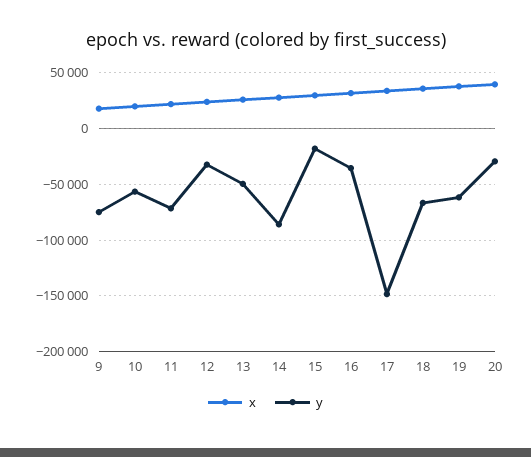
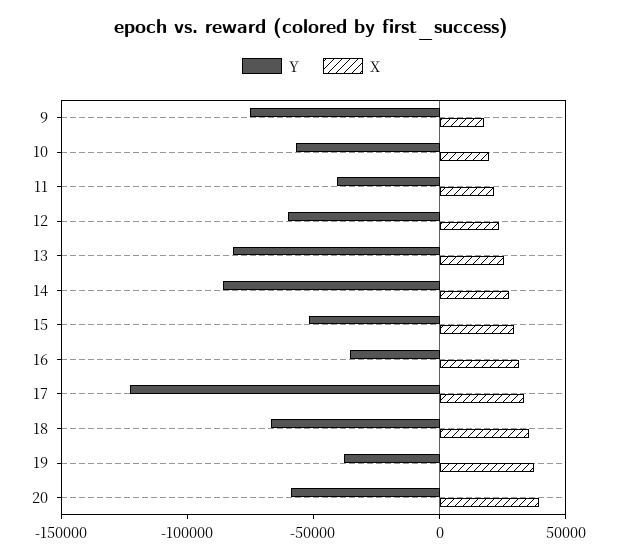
  {
    "x": {
      "9": 20000,
      "10": 20000,
      "11": 20000,
      "12": 20000,
      "13": 30000,
      "14": 30000,
      "15": 30000,
      "16": 30000,
      "17": 30000,
      "18": 40000,
      "19": 40000,
      "20": 40000
    },
    "y": {
      "9": -70000,
      "10": -60000,
-     "11": -70000,
+     "11": -40000,
-     "12": -30000,
+     "12": -60000,
-     "13": -50000,
+     "13": -80000,
      "14": -90000,
-     "15": -20000,
+     "15": -50000,
      "16": -40000,
-     "17": -150000,
+     "17": -120000,
      "18": -70000,
-     "19": -60000,
+     "19": -40000,
-     "20": -30000
+     "20": -60000
    }
  }

